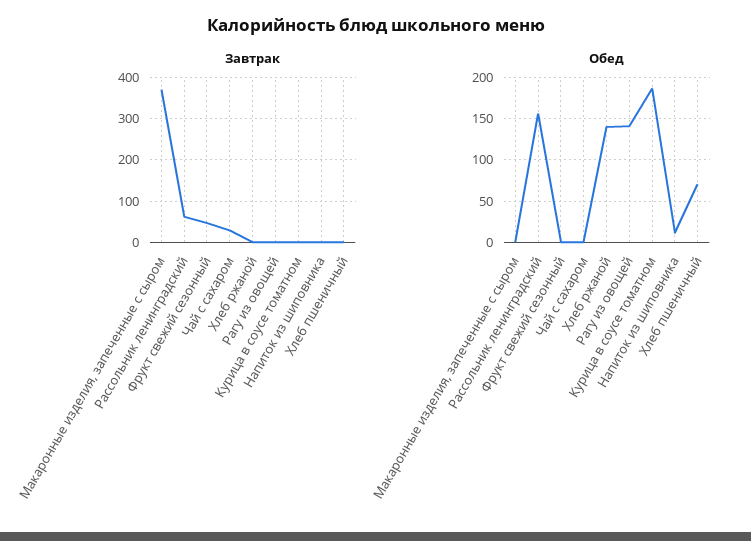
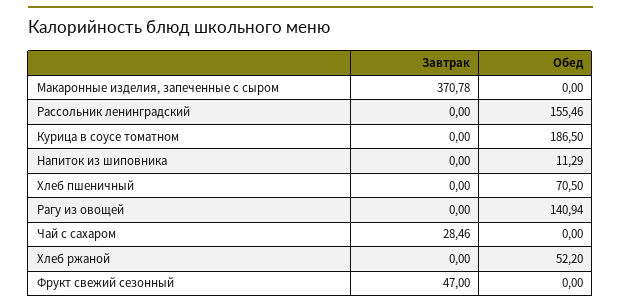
  {
    "Завтрак": {
      "Макаронные изделия, запеченные с сыром": 370.78,
-     "Рассольник ленинградский": 60,
+     "Рассольник ленинградский": 0,
      "Фрукт свежий сезонный": 47,
      "Чай с сахаром": 28.46,
      "Хлеб ржаной": 0,
      "Рагу из овощей": 0,
      "Курица в соусе томатном": 0,
      "Напиток из шиповника": 0,
      "Хлеб пшеничный": 0
    },
    "Обед": {
      "Макаронные изделия, запеченные с сыром": 0,
      "Рассольник ленинградский": 155.46,
      "Фрукт свежий сезонный": 0,
      "Чай с сахаром": 0,
-     "Хлеб ржаной": 140,
+     "Хлеб ржаной": 52.2,
      "Рагу из овощей": 140.94,
      "Курица в соусе томатном": 186.5,
      "Напиток из шиповника": 11.29,
      "Хлеб пшеничный": 70.5
    }
  }

